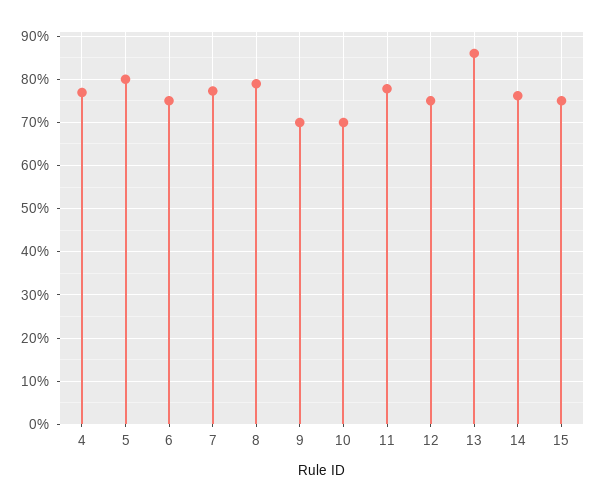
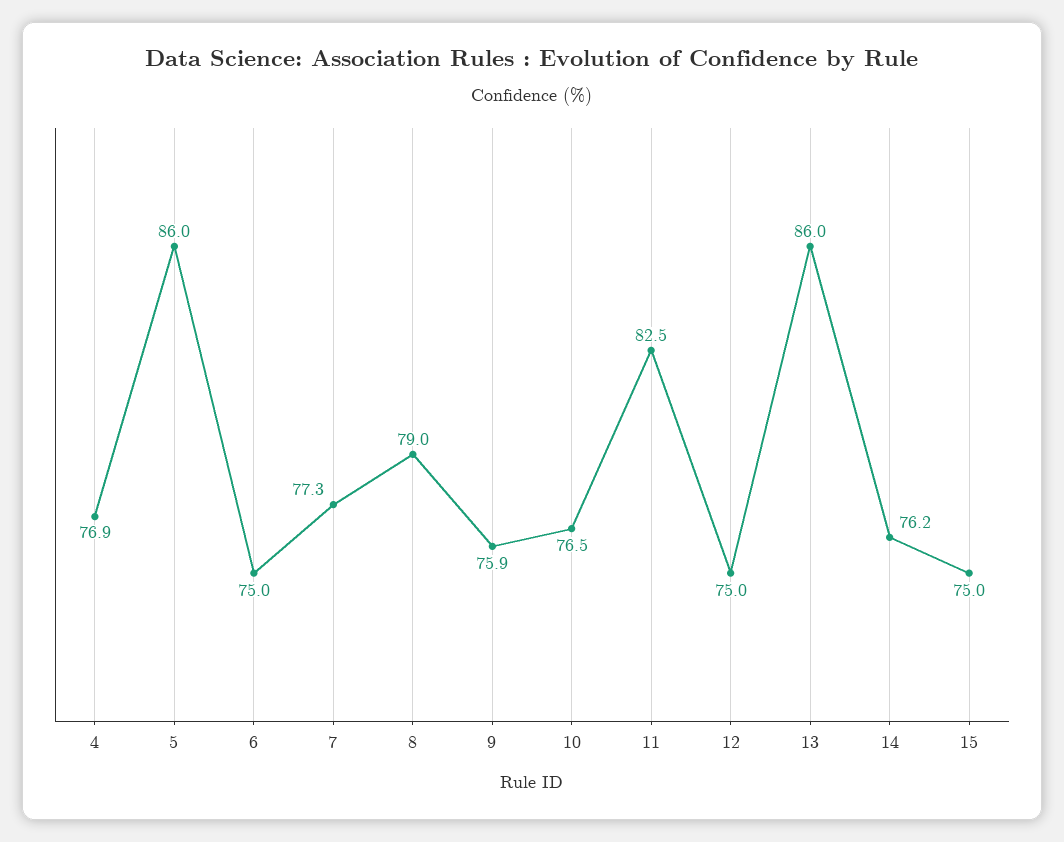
  {
    "4": 76.9,
-   "5": 80,
+   "5": 86,
    "6": 75,
    "7": 77.3,
    "8": 79,
-   "9": 70,
+   "9": 75.9,
-   "10": 70,
+   "10": 76.5,
-   "11": 78,
+   "11": 82.5,
    "12": 75,
    "13": 86,
    "14": 76.2,
    "15": 75
  }

